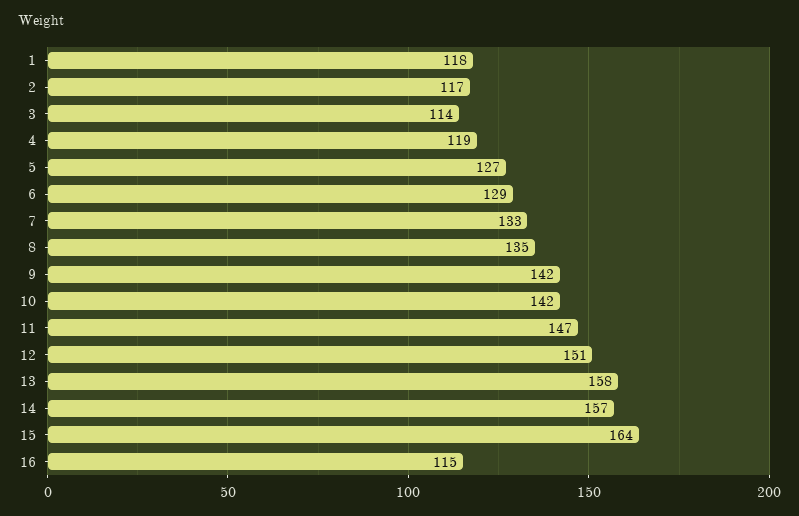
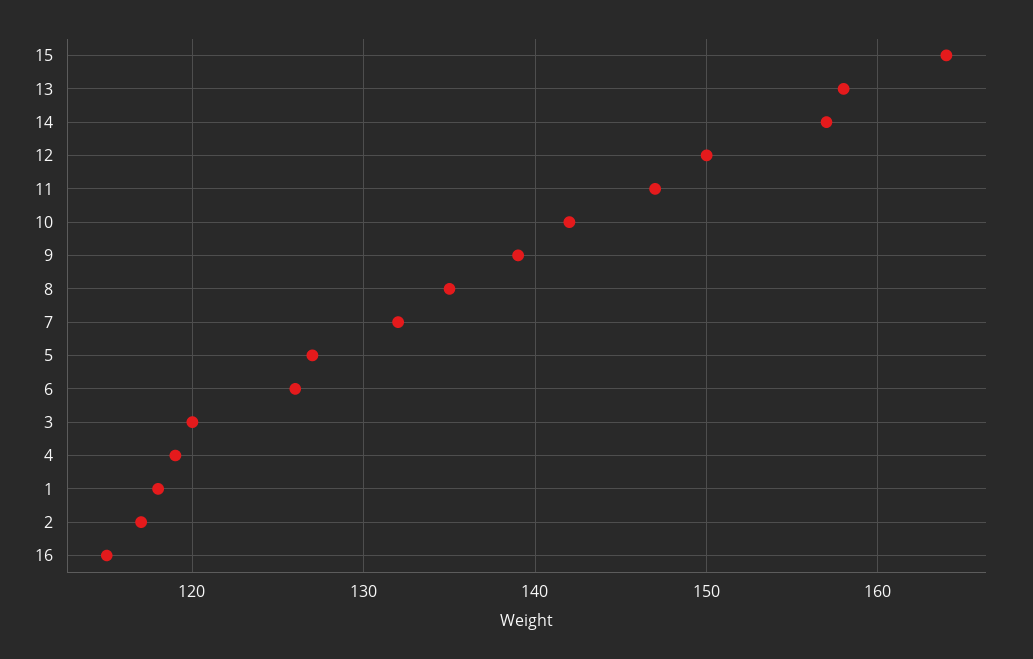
  {
    "1": 118,
    "2": 117,
-   "3": 114,
+   "3": 120,
    "4": 119,
    "5": 127,
-   "6": 129,
+   "6": 126,
-   "7": 133,
+   "7": 132,
    "8": 135,
-   "9": 142,
+   "9": 139,
    "10": 142,
    "11": 147,
-   "12": 151,
+   "12": 150,
    "13": 158,
    "14": 157,
    "15": 164,
    "16": 115
  }

